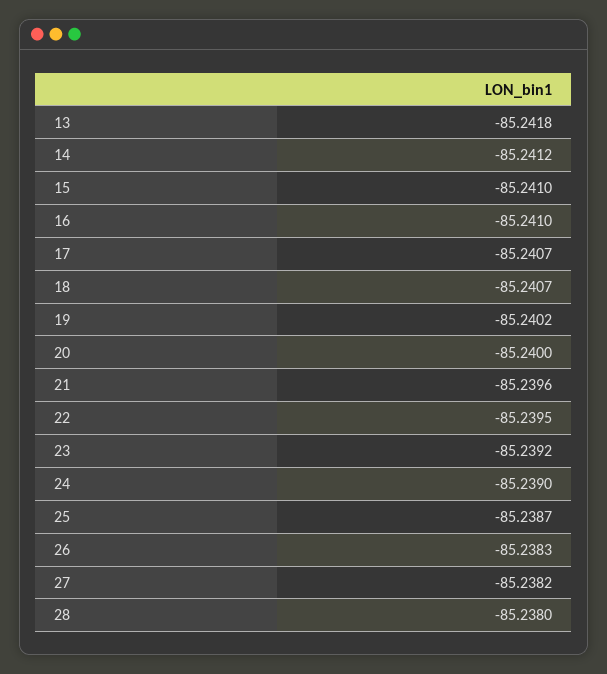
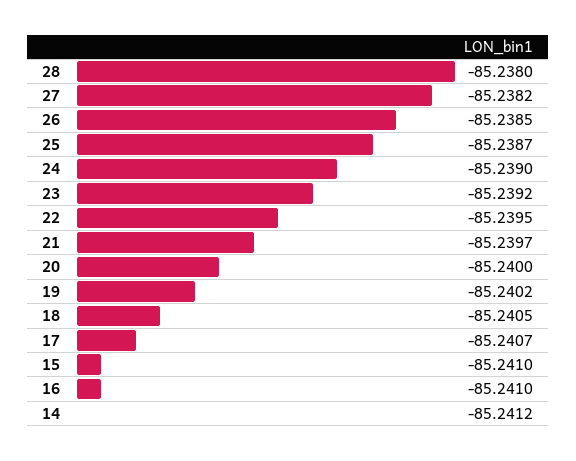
  {
-   "13": -85.2418,
    "14": -85.2412,
    "15": -85.241,
    "16": -85.241,
    "17": -85.2407,
-   "18": -85.2407,
+   "18": -85.2405,
    "19": -85.2402,
    "20": -85.24,
-   "21": -85.2396,
+   "21": -85.2397,
    "22": -85.2395,
    "23": -85.2392,
    "24": -85.239,
    "25": -85.2387,
-   "26": -85.2383,
+   "26": -85.2385,
    "27": -85.2382,
    "28": -85.238
  }

